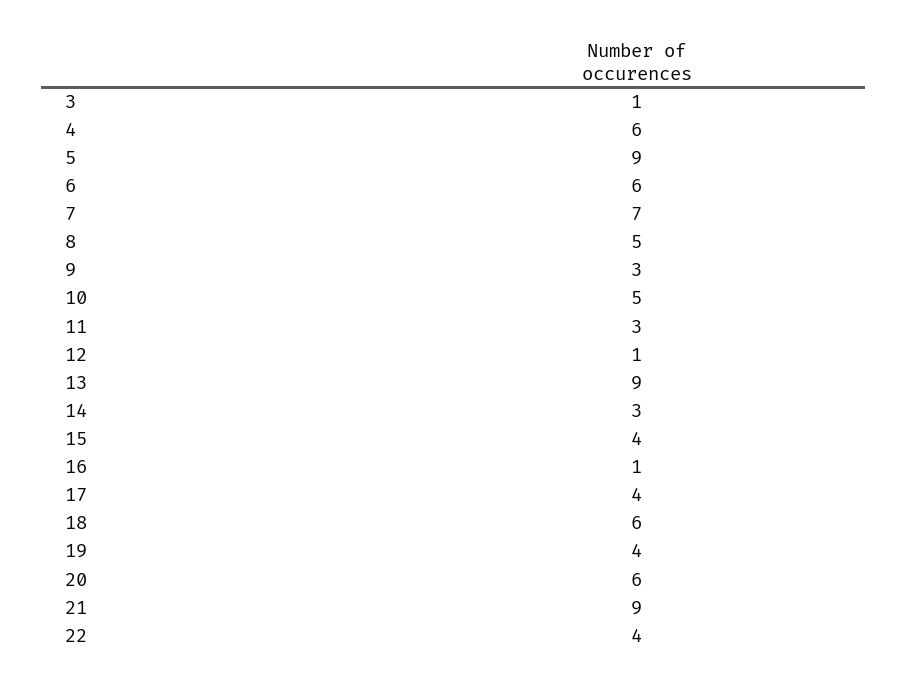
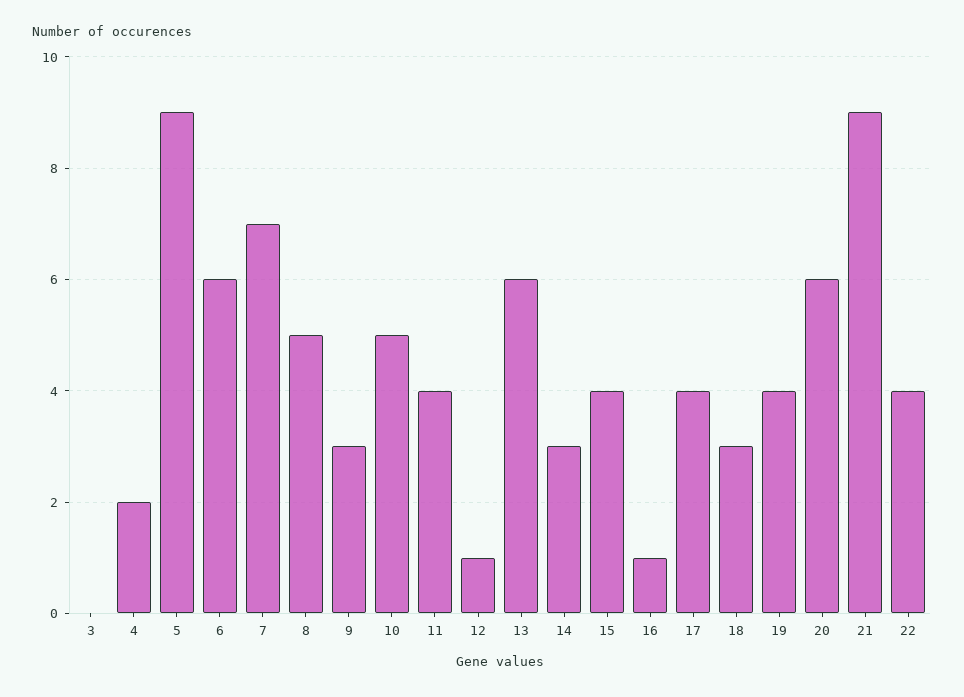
  {
-   "3": 1,
+   "3": 0,
-   "4": 6,
+   "4": 2,
    "5": 9,
    "6": 6,
    "7": 7,
    "8": 5,
    "9": 3,
    "10": 5,
-   "11": 3,
+   "11": 4,
    "12": 1,
-   "13": 9,
+   "13": 6,
    "14": 3,
    "15": 4,
    "16": 1,
    "17": 4,
-   "18": 6,
+   "18": 3,
    "19": 4,
    "20": 6,
    "21": 9,
    "22": 4
  }

